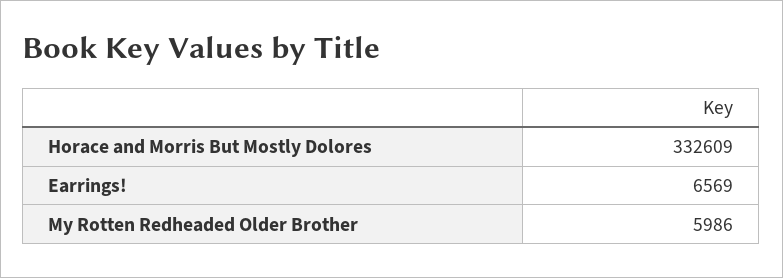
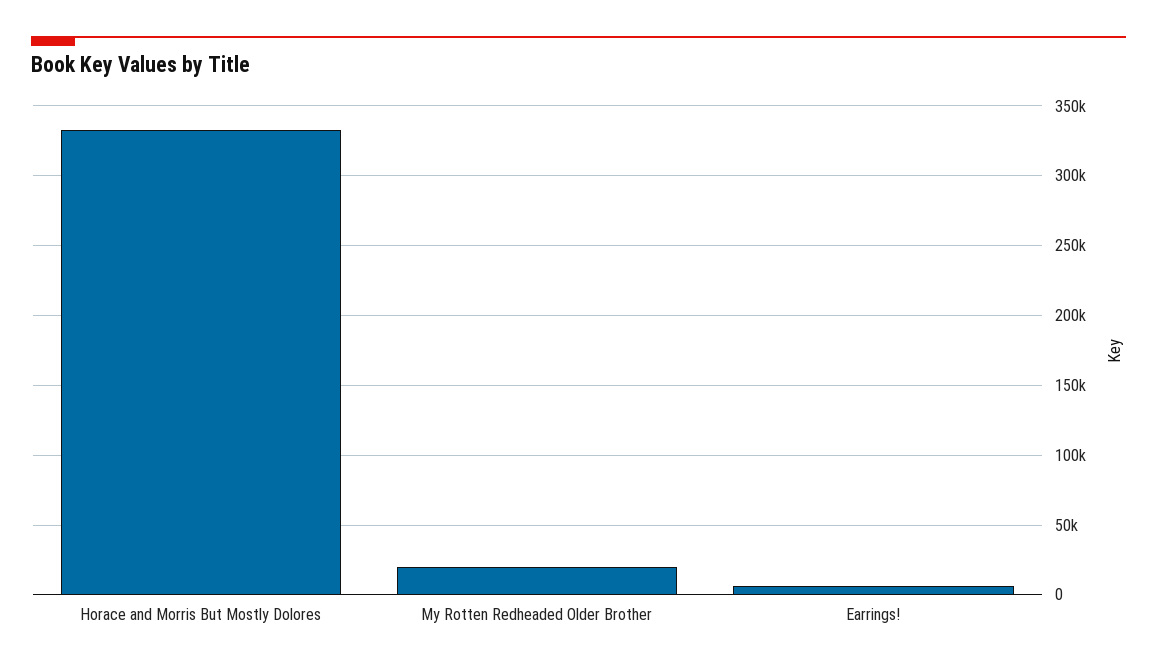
  {
    "Horace and Morris But Mostly Dolores": 332609,
    "Earrings!": 6569,
-   "My Rotten Redheaded Older Brother": 5986
+   "My Rotten Redheaded Older Brother": 20000
  }

